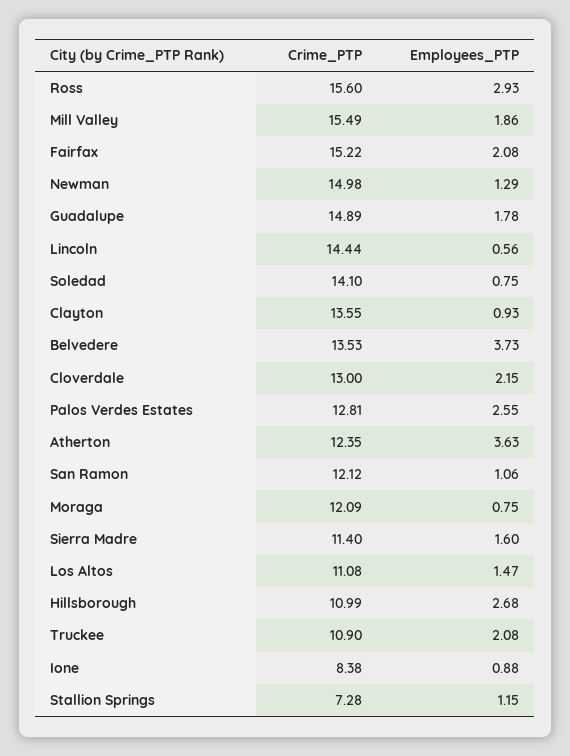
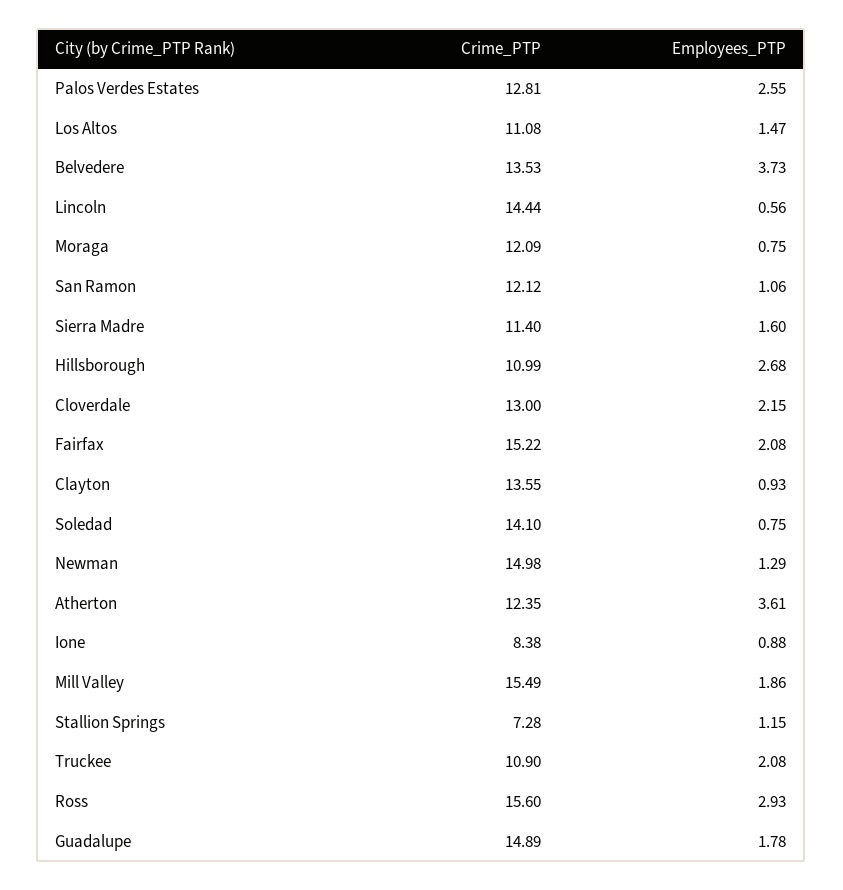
  {
    "Crime_PTP": {
      "Ross": 15.6,
      "Mill Valley": 15.49,
      "Fairfax": 15.22,
      "Newman": 14.98,
      "Guadalupe": 14.89,
      "Lincoln": 14.44,
      "Soledad": 14.1,
      "Clayton": 13.55,
      "Belvedere": 13.53,
      "Cloverdale": 13,
      "Palos Verdes Estates": 12.81,
      "Atherton": 12.35,
      "San Ramon": 12.12,
      "Moraga": 12.09,
      "Sierra Madre": 11.4,
      "Los Altos": 11.08,
      "Hillsborough": 10.99,
      "Truckee": 10.9,
      "Ione": 8.38,
      "Stallion Springs": 7.28
    },
    "Employees_PTP": {
      "Ross": 2.93,
      "Mill Valley": 1.86,
      "Fairfax": 2.08,
      "Newman": 1.29,
      "Guadalupe": 1.78,
      "Lincoln": 0.56,
      "Soledad": 0.75,
      "Clayton": 0.93,
      "Belvedere": 3.73,
      "Cloverdale": 2.15,
      "Palos Verdes Estates": 2.55,
-     "Atherton": 3.63,
+     "Atherton": 3.61,
      "San Ramon": 1.06,
      "Moraga": 0.75,
      "Sierra Madre": 1.6,
      "Los Altos": 1.47,
      "Hillsborough": 2.68,
      "Truckee": 2.08,
      "Ione": 0.88,
      "Stallion Springs": 1.15
    }
  }

